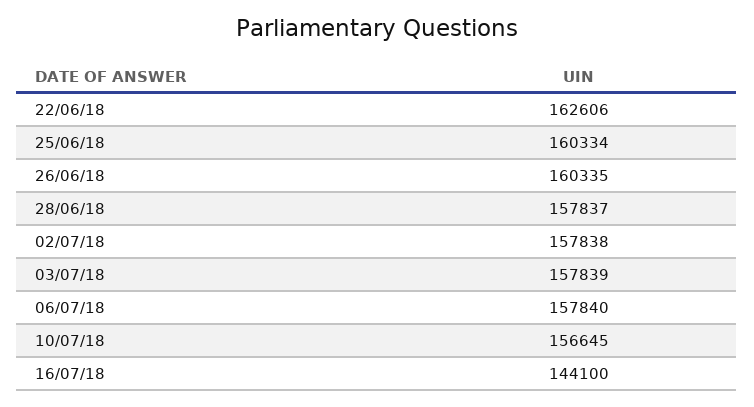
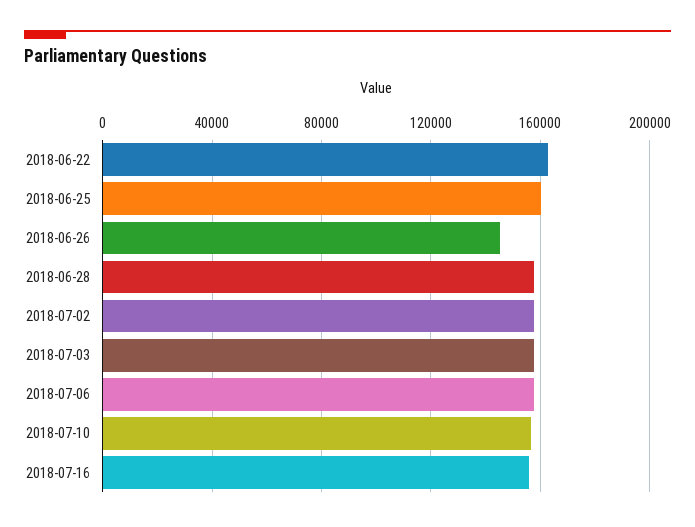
  {
    "22/06/18": 162606,
    "25/06/18": 160334,
-   "26/06/18": 160335,
+   "26/06/18": 145000,
    "28/06/18": 157837,
    "02/07/18": 157838,
    "03/07/18": 157839,
    "06/07/18": 157840,
    "10/07/18": 156645,
-   "16/07/18": 144100
+   "16/07/18": 155000
  }

